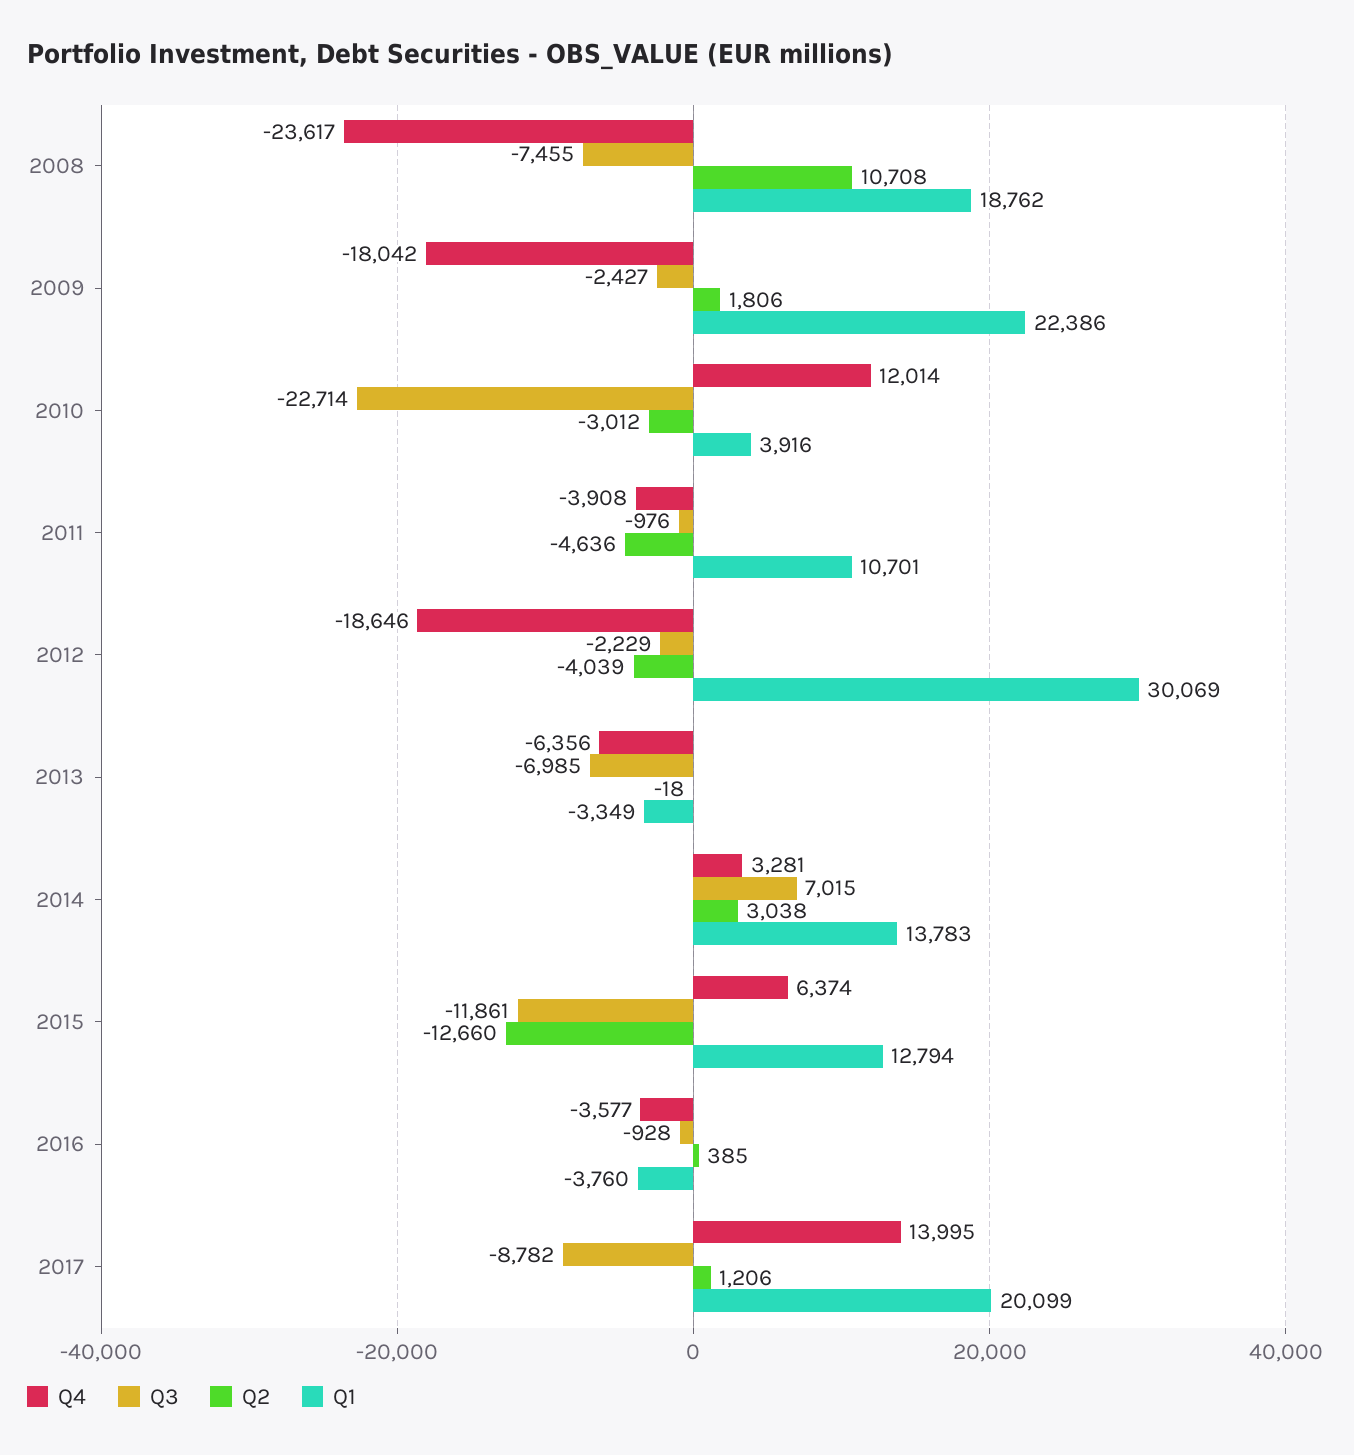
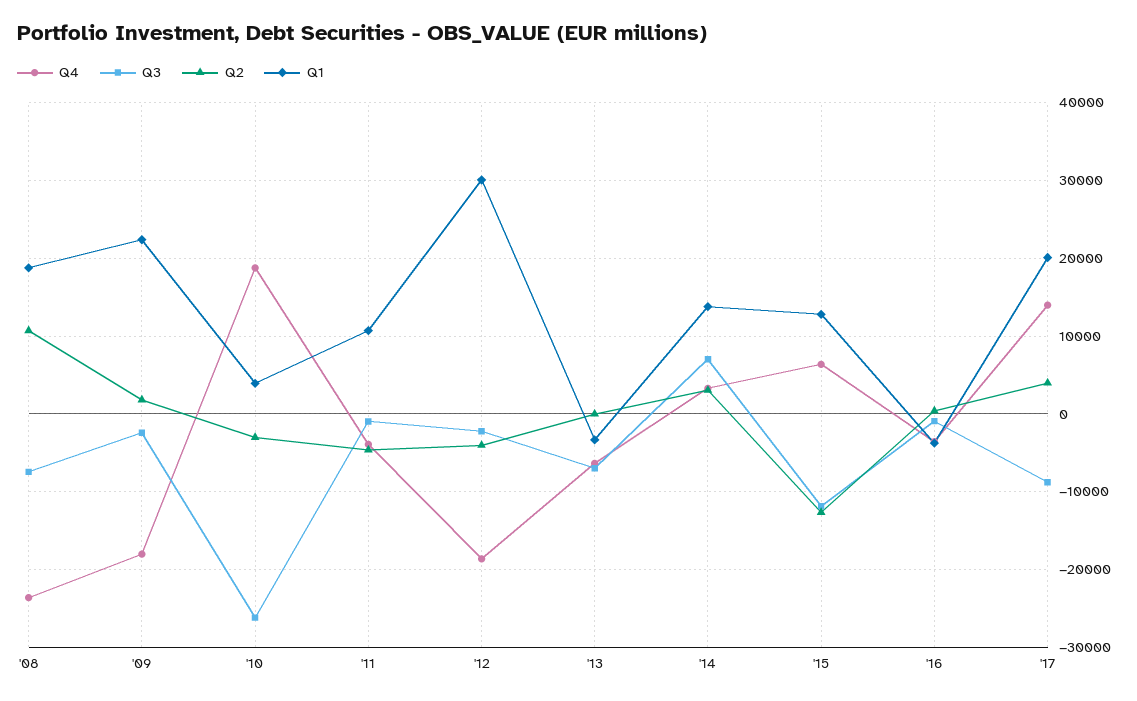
  {
    "Q4": {
      "2008": -23617,
      "2009": -18042,
-     "2010": 12014,
+     "2010": 19000,
      "2011": -3908,
      "2012": -18646,
      "2013": -6356,
      "2014": 3281,
      "2015": 6374,
      "2016": -3577,
      "2017": 13995
    },
    "Q3": {
      "2008": -7455,
      "2009": -2427,
-     "2010": -22714,
+     "2010": -26000,
      "2011": -976,
      "2012": -2229,
      "2013": -6985,
      "2014": 7015,
      "2015": -11861,
      "2016": -928,
      "2017": -8782
    },
    "Q2": {
      "2008": 10708,
      "2009": 1806,
      "2010": -3012,
      "2011": -4636,
      "2012": -4039,
      "2013": -18,
      "2014": 3038,
      "2015": -12660,
      "2016": 385,
-     "2017": 1206
+     "2017": 4000
    },
    "Q1": {
      "2008": 18762,
      "2009": 22386,
      "2010": 3916,
      "2011": 10701,
      "2012": 30069,
      "2013": -3349,
      "2014": 13783,
      "2015": 12794,
      "2016": -3760,
      "2017": 20099
    }
  }

